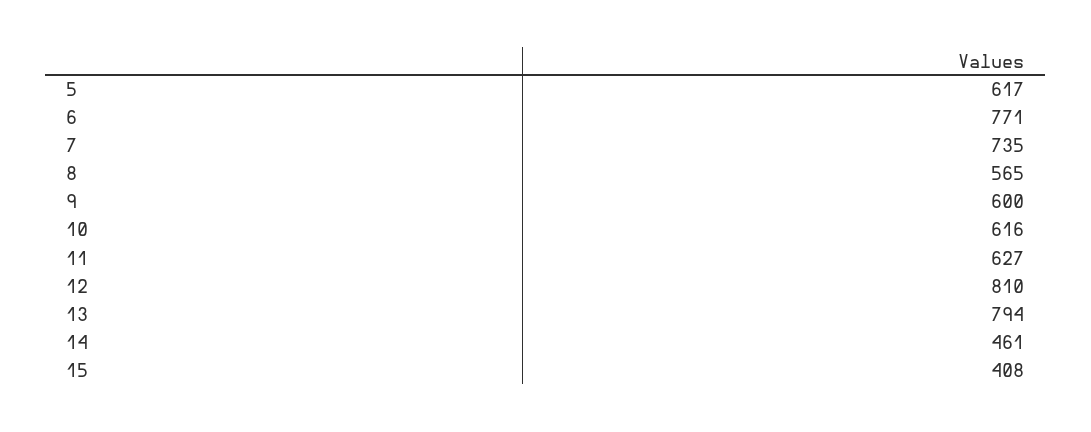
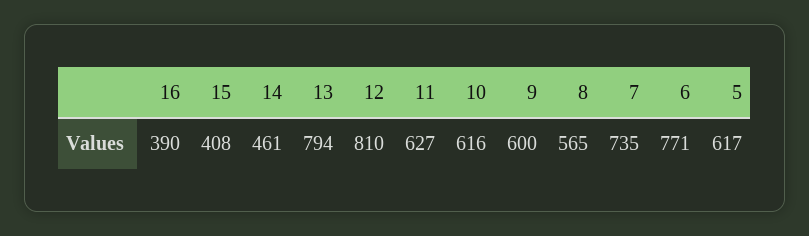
  {
    "5": 617,
    "6": 771,
    "7": 735,
    "8": 565,
    "9": 600,
    "10": 616,
    "11": 627,
    "12": 810,
    "13": 794,
    "14": 461,
-   "15": 408
+   "15": 408,
+   "16": 390
  }

